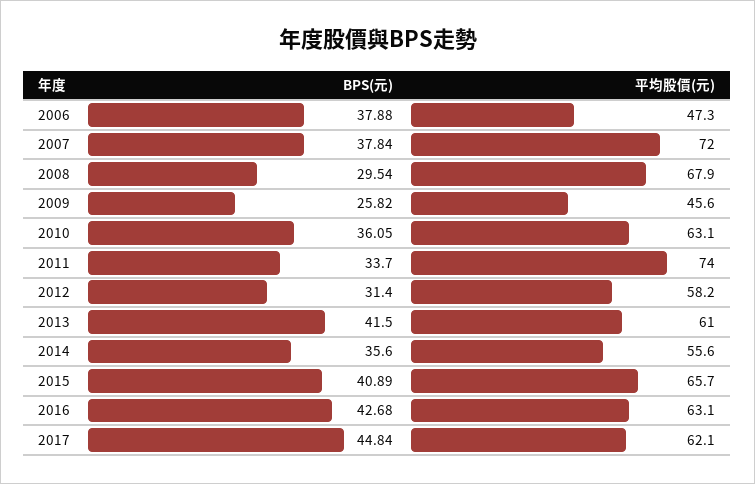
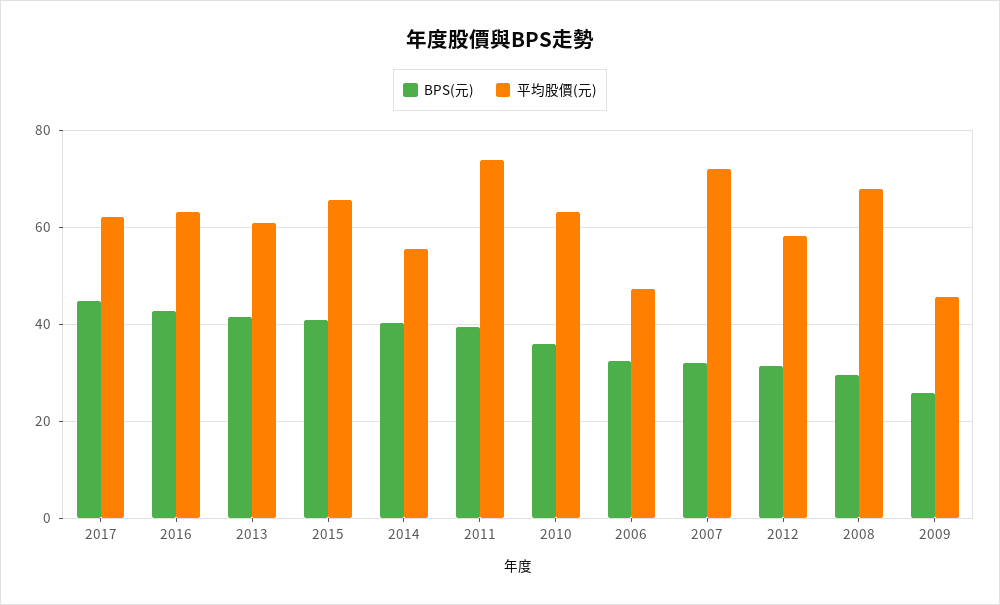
  {
    "BPS(元)": {
-     "2006": 37.88,
+     "2006": 32,
-     "2007": 37.84,
+     "2007": 32,
      "2008": 29.54,
      "2009": 25.82,
      "2010": 36.05,
-     "2011": 33.7,
+     "2011": 40,
      "2012": 31.4,
      "2013": 41.5,
-     "2014": 35.6,
+     "2014": 40,
      "2015": 40.89,
      "2016": 42.68,
      "2017": 44.84
    },
    "平均股價(元)": {
      "2006": 47.3,
      "2007": 72,
      "2008": 67.9,
      "2009": 45.6,
      "2010": 63.1,
      "2011": 74,
      "2012": 58.2,
      "2013": 61,
      "2014": 55.6,
      "2015": 65.7,
      "2016": 63.1,
      "2017": 62.1
    }
  }

